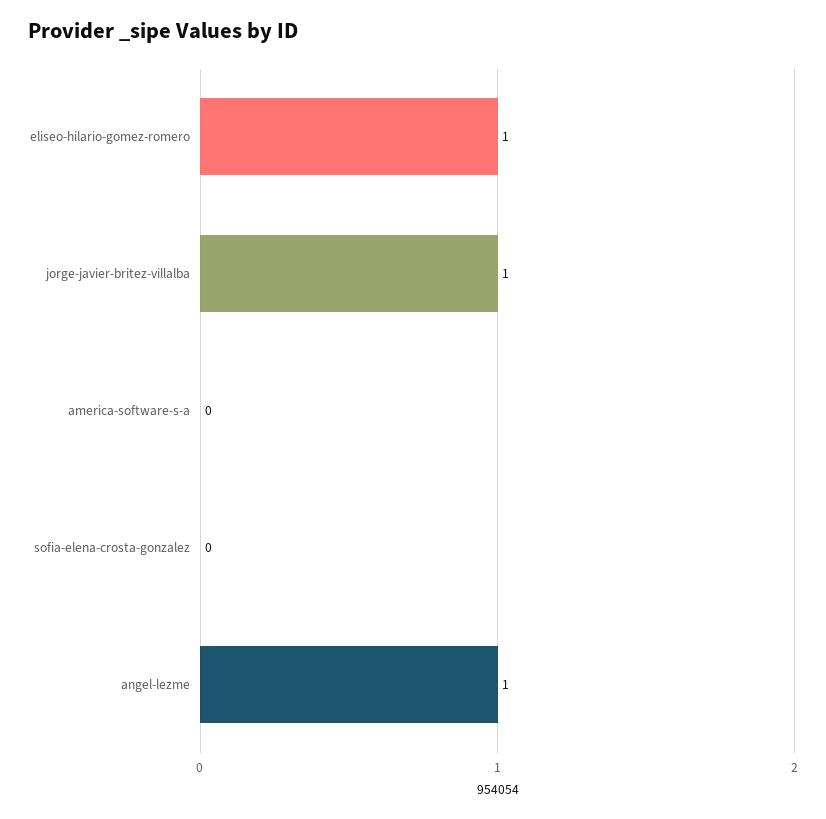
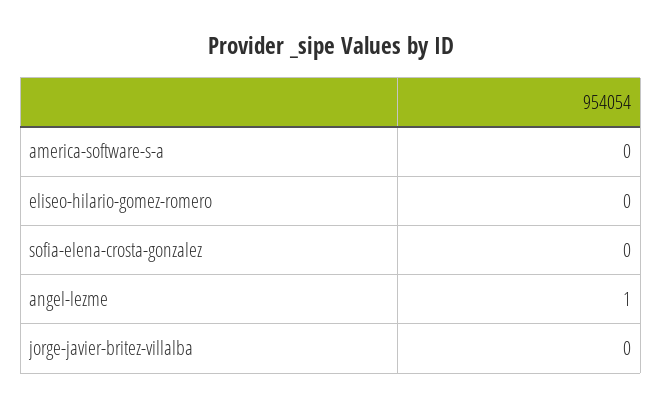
  {
-   "eliseo-hilario-gomez-romero": 1,
+   "eliseo-hilario-gomez-romero": 0,
-   "jorge-javier-britez-villalba": 1,
+   "jorge-javier-britez-villalba": 0,
    "america-software-s-a": 0,
    "sofia-elena-crosta-gonzalez": 0,
    "angel-lezme": 1
  }

